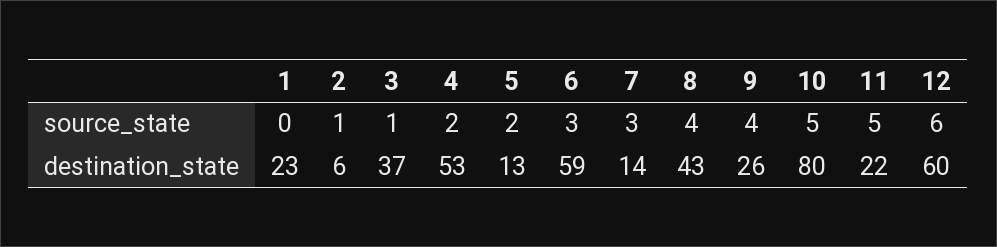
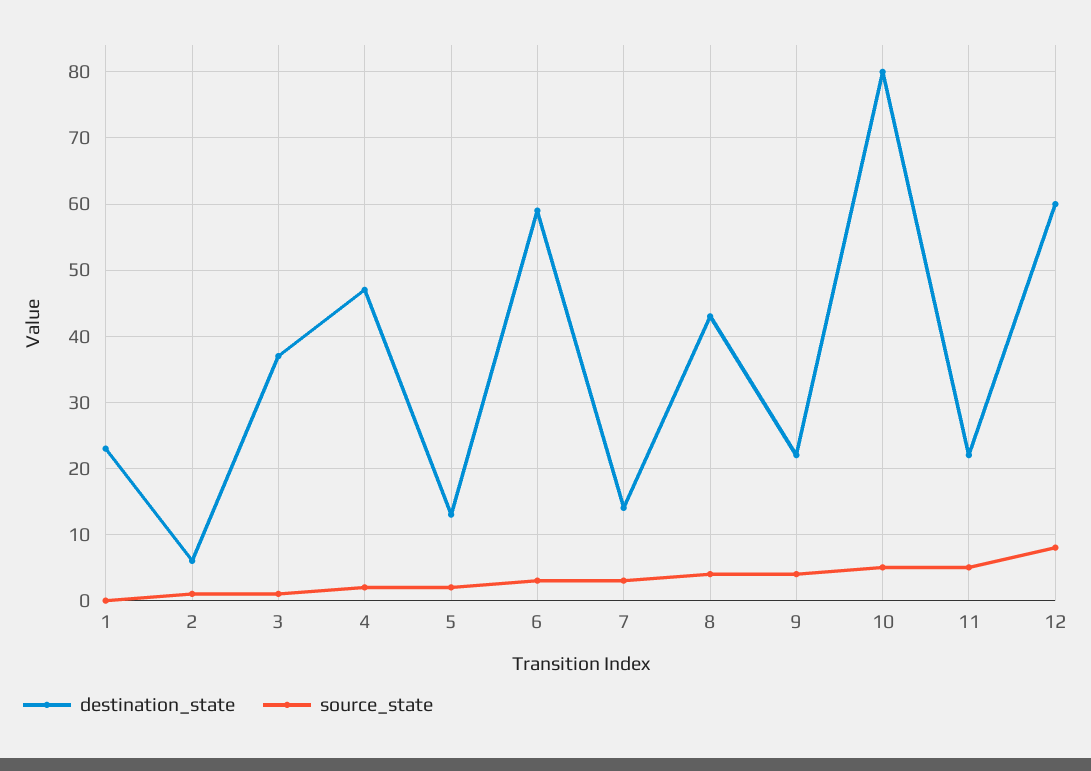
  {
    "source_state": {
      "1": 0,
      "2": 1,
      "3": 1,
      "4": 2,
      "5": 2,
      "6": 3,
      "7": 3,
      "8": 4,
      "9": 4,
      "10": 5,
      "11": 5,
-     "12": 6
+     "12": 8
    },
    "destination_state": {
      "1": 23,
      "2": 6,
      "3": 37,
-     "4": 53,
+     "4": 47,
      "5": 13,
      "6": 59,
      "7": 14,
      "8": 43,
-     "9": 26,
+     "9": 22,
      "10": 80,
      "11": 22,
      "12": 60
    }
  }

